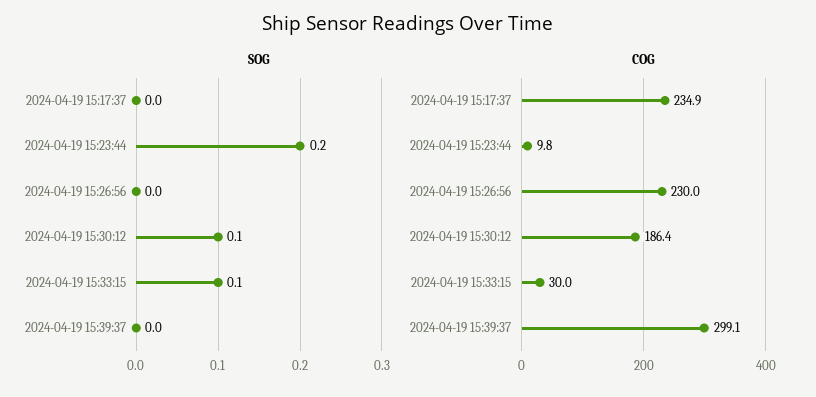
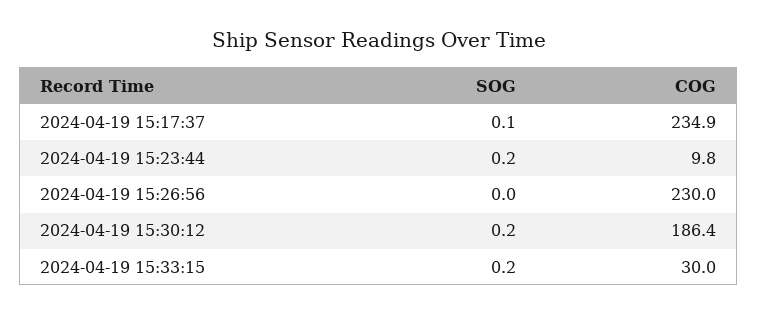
  {
    "SOG": {
-     "2024-04-19 15:17:37": 0,
+     "2024-04-19 15:17:37": 0.1,
      "2024-04-19 15:23:44": 0.2,
      "2024-04-19 15:26:56": 0,
-     "2024-04-19 15:30:12": 0.1,
+     "2024-04-19 15:30:12": 0.2,
-     "2024-04-19 15:33:15": 0.1,
+     "2024-04-19 15:33:15": 0.2
-     "2024-04-19 15:39:37": 0
    },
    "COG": {
      "2024-04-19 15:17:37": 234.9,
      "2024-04-19 15:23:44": 9.8,
      "2024-04-19 15:26:56": 230,
      "2024-04-19 15:30:12": 186.4,
-     "2024-04-19 15:33:15": 30,
+     "2024-04-19 15:33:15": 30
-     "2024-04-19 15:39:37": 299.1
    }
  }

